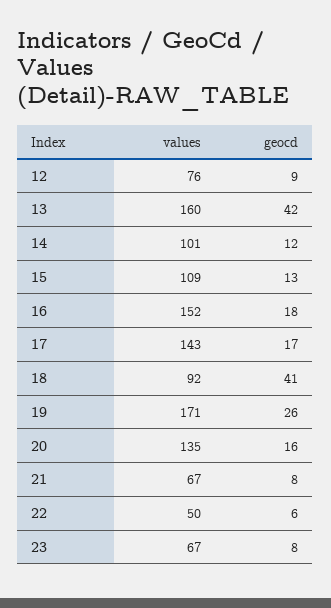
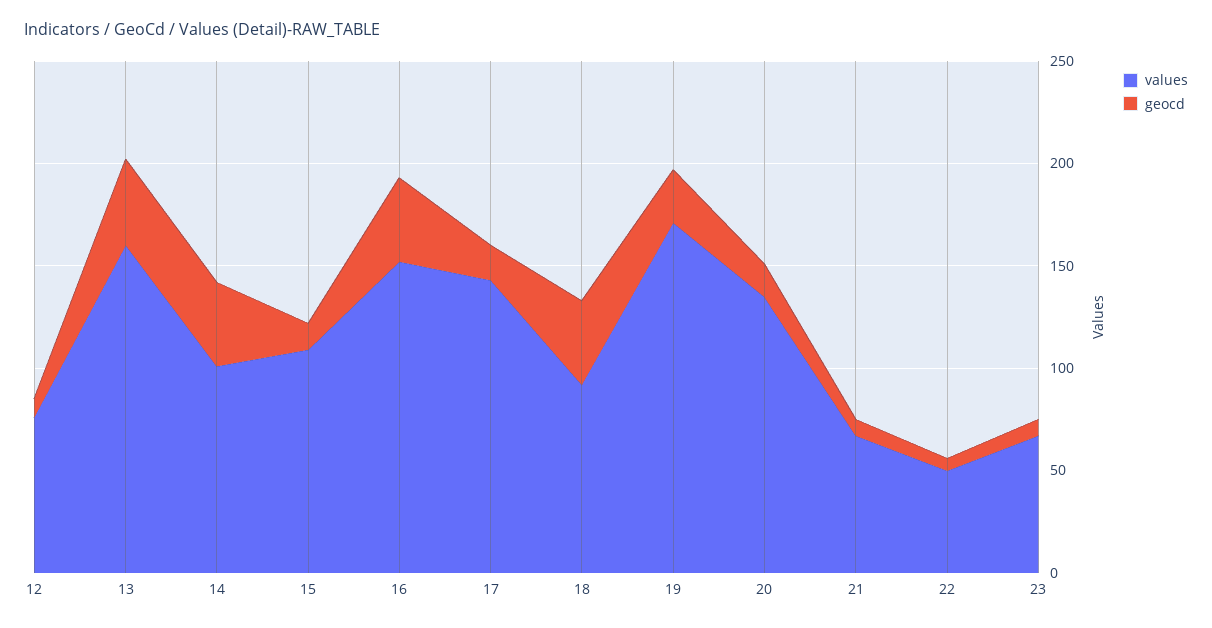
  {
    "values": {
      "12": 76,
      "13": 160,
      "14": 101,
      "15": 109,
      "16": 152,
      "17": 143,
      "18": 92,
      "19": 171,
      "20": 135,
      "21": 67,
      "22": 50,
      "23": 67
    },
    "geocd": {
      "12": 9,
      "13": 42,
-     "14": 12,
+     "14": 40,
      "15": 13,
-     "16": 18,
+     "16": 40,
      "17": 17,
      "18": 41,
      "19": 26,
      "20": 16,
      "21": 8,
      "22": 6,
      "23": 8
    }
  }

